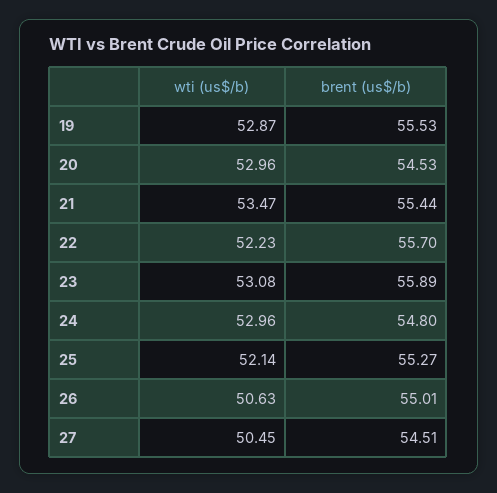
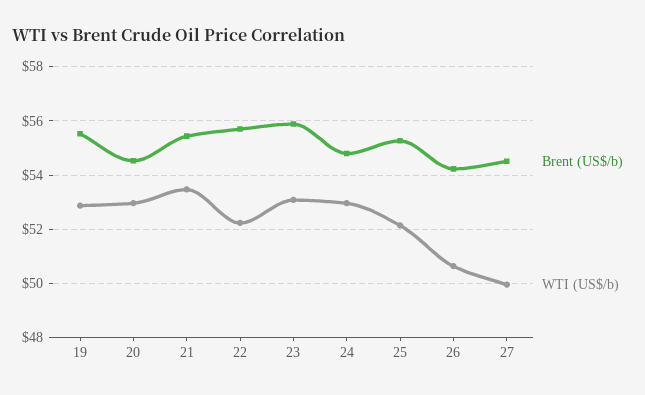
  {
    "wti (us$/b)": {
      "19": 52.87,
      "20": 52.96,
      "21": 53.47,
      "22": 52.23,
      "23": 53.08,
      "24": 52.96,
      "25": 52.14,
      "26": 50.63,
-     "27": 50.45
+     "27": 50
    },
    "brent (us$/b)": {
      "19": 55.53,
      "20": 54.53,
      "21": 55.44,
      "22": 55.7,
      "23": 55.89,
      "24": 54.8,
      "25": 55.27,
-     "26": 55.01,
+     "26": 54.25,
      "27": 54.51
    }
  }

